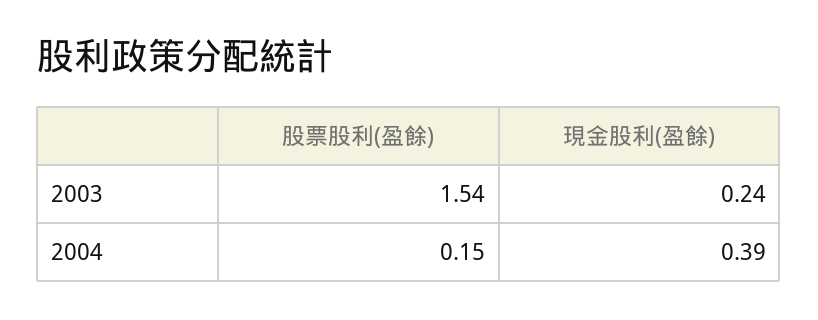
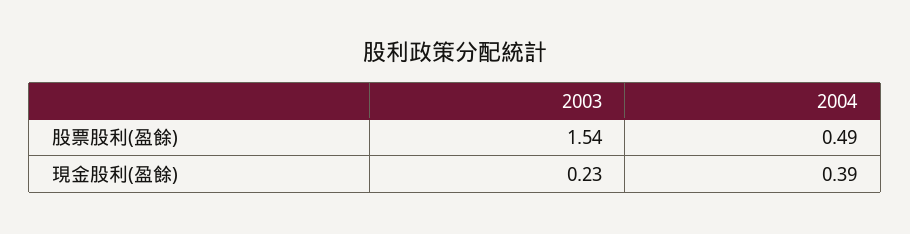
  {
    "股票股利(盈餘)": {
      "2003": 1.54,
-     "2004": 0.15
+     "2004": 0.49
    },
    "現金股利(盈餘)": {
-     "2003": 0.24,
+     "2003": 0.23,
      "2004": 0.39
    }
  }

